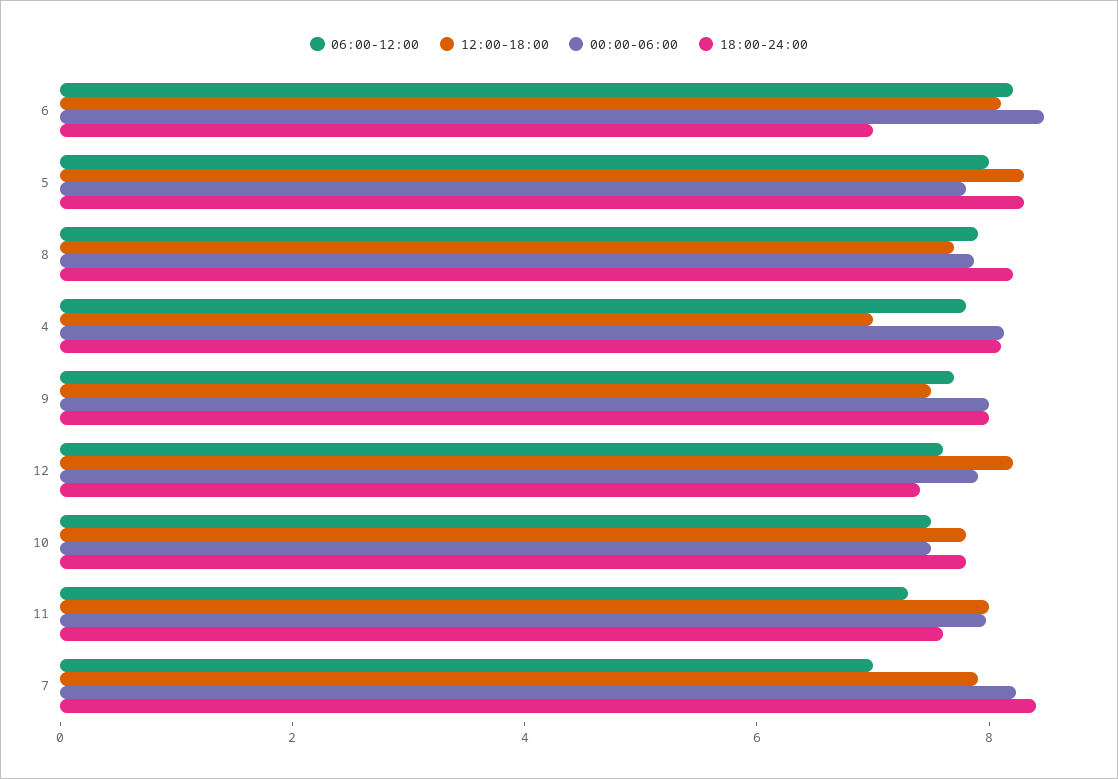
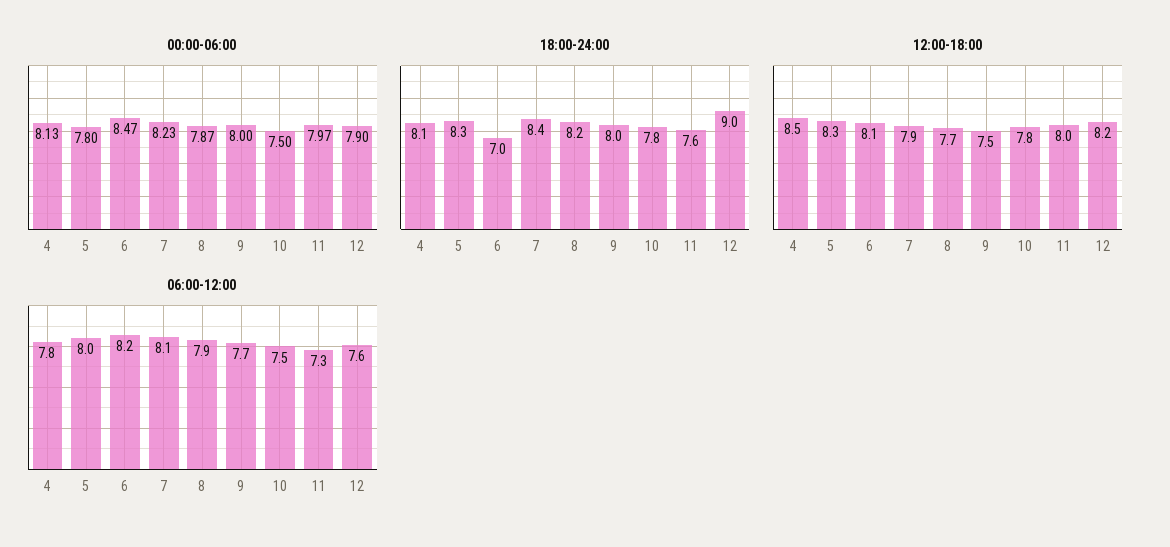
  {
    "06:00-12:00": {
      "6": 8.2,
      "5": 8,
      "8": 7.9,
      "4": 7.8,
      "9": 7.7,
      "12": 7.6,
      "10": 7.5,
      "11": 7.3,
-     "7": 7
+     "7": 8.1
    },
    "12:00-18:00": {
      "6": 8.1,
      "5": 8.3,
      "8": 7.7,
-     "4": 7,
+     "4": 8.5,
      "9": 7.5,
      "12": 8.2,
      "10": 7.8,
      "11": 8,
      "7": 7.9
    },
    "00:00-06:00": {
      "6": 8.47,
      "5": 7.8,
      "8": 7.87,
      "4": 8.13,
      "9": 8,
      "12": 7.9,
      "10": 7.5,
      "11": 7.97,
      "7": 8.23
    },
    "18:00-24:00": {
      "6": 7,
      "5": 8.3,
      "8": 8.2,
      "4": 8.1,
      "9": 8,
-     "12": 7.5,
+     "12": 9,
      "10": 7.8,
      "11": 7.6,
      "7": 8.4
    }
  }

